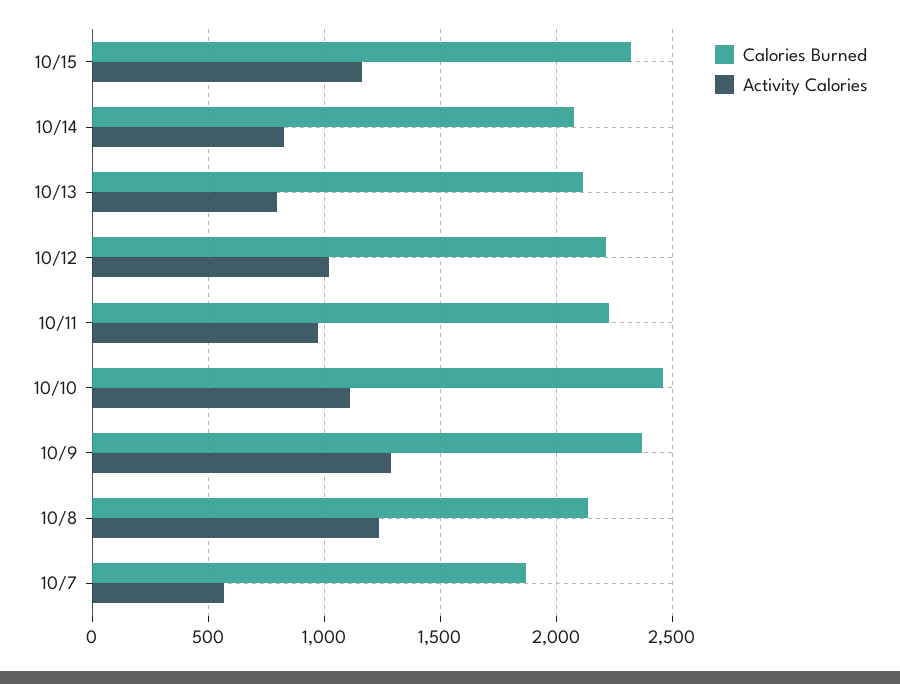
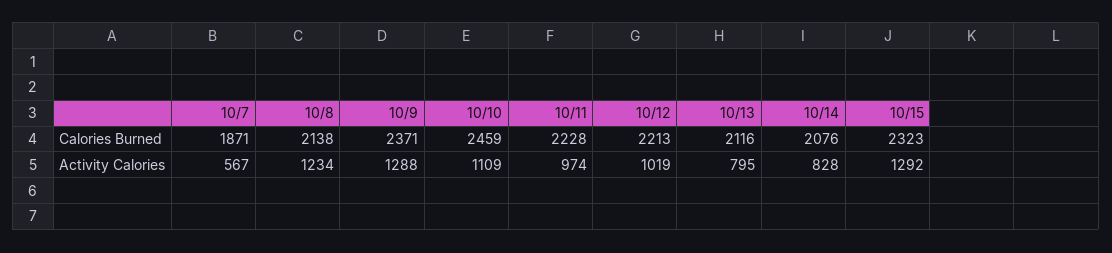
  {
    "Calories Burned": {
      "10/15": 2323,
      "10/14": 2076,
      "10/13": 2116,
      "10/12": 2213,
      "10/11": 2228,
      "10/10": 2459,
      "10/9": 2371,
      "10/8": 2138,
      "10/7": 1871
    },
    "Activity Calories": {
-     "10/15": 1150,
+     "10/15": 1292,
      "10/14": 828,
      "10/13": 795,
      "10/12": 1019,
      "10/11": 974,
      "10/10": 1109,
      "10/9": 1288,
      "10/8": 1234,
      "10/7": 567
    }
  }

